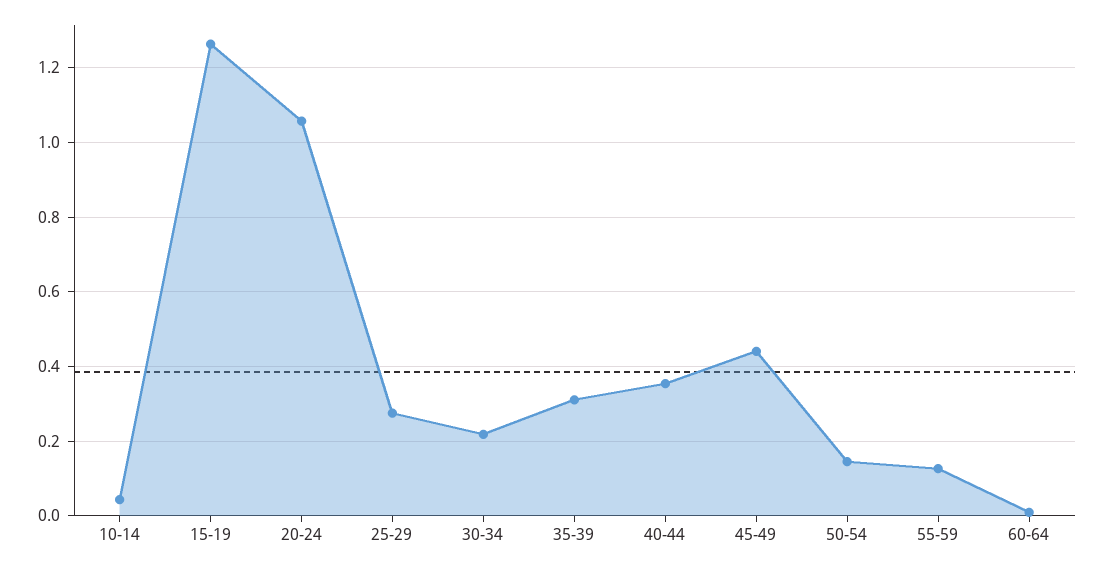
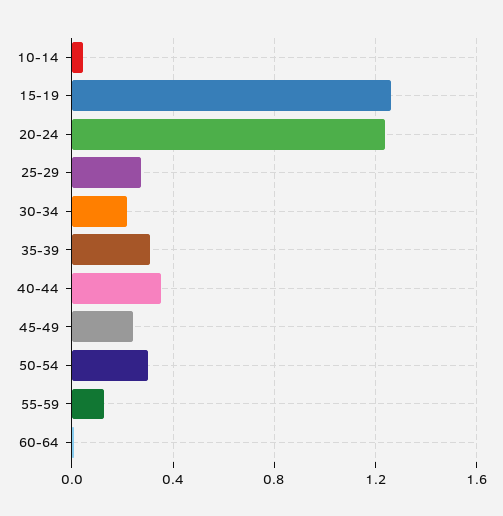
  {
    "10-14": 0.04,
    "15-19": 1.26,
-   "20-24": 1.06,
+   "20-24": 1.25,
    "25-29": 0.28,
    "30-34": 0.22,
    "35-39": 0.32,
    "40-44": 0.36,
-   "45-49": 0.44,
+   "45-49": 0.25,
-   "50-54": 0.14,
+   "50-54": 0.3,
    "55-59": 0.12,
    "60-64": 0
  }

